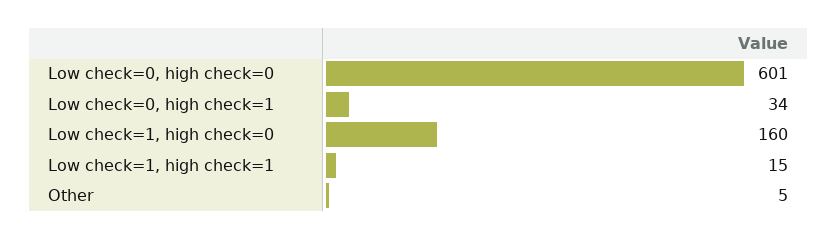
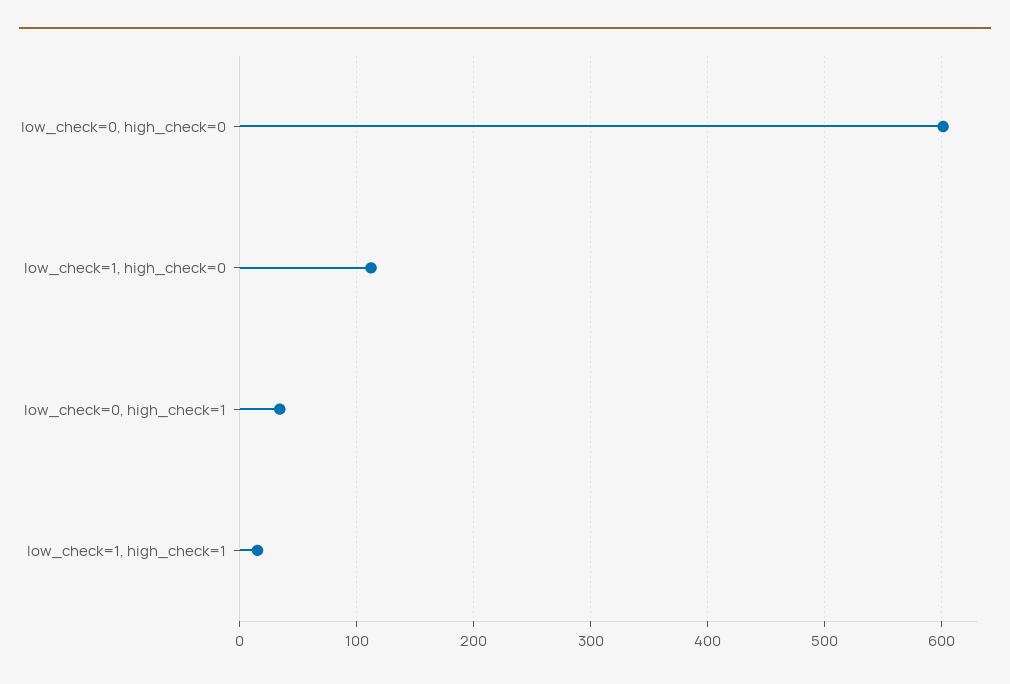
  {
    "Low check=0, high check=0": 601,
    "Low check=0, high check=1": 34,
-   "Low check=1, high check=0": 160,
+   "Low check=1, high check=0": 110,
-   "Low check=1, high check=1": 15,
+   "Low check=1, high check=1": 15
-   "Other": 5
  }

